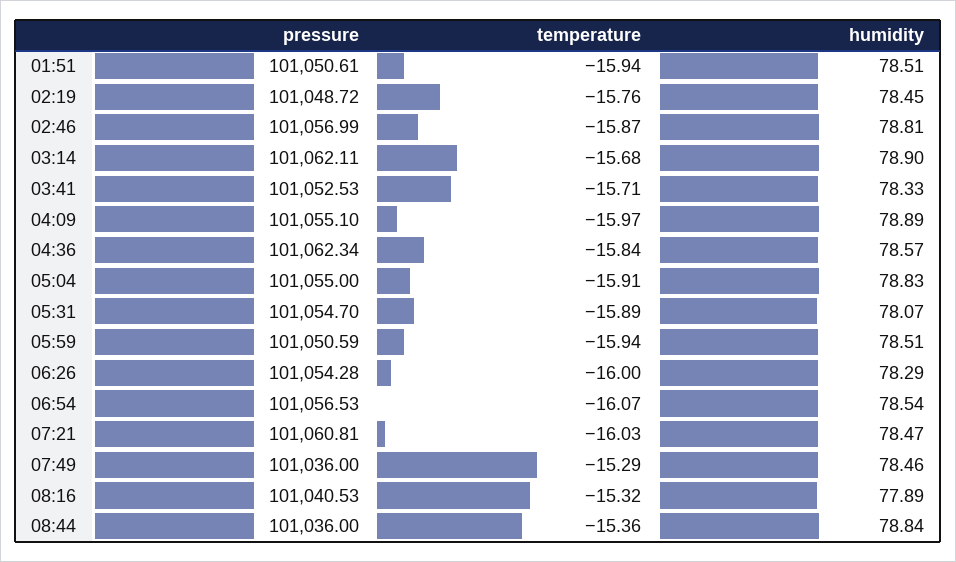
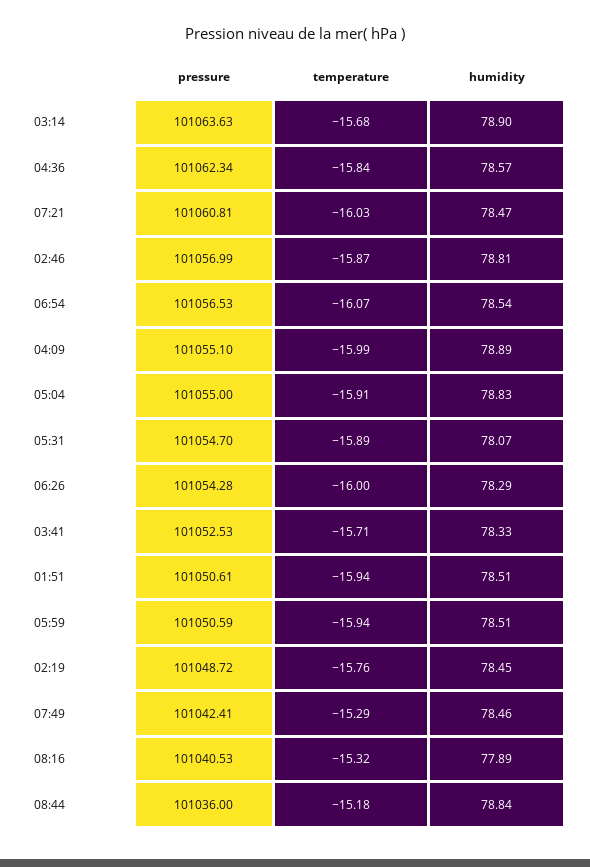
  {
    "pressure": {
      "01:51": 101050.61,
      "02:19": 101048.72,
      "02:46": 101056.99,
-     "03:14": 101062.11,
+     "03:14": 101063.63,
      "03:41": 101052.53,
      "04:09": 101055.1,
      "04:36": 101062.34,
      "05:04": 101055,
      "05:31": 101054.7,
      "05:59": 101050.59,
      "06:26": 101054.28,
      "06:54": 101056.53,
      "07:21": 101060.81,
-     "07:49": 101036,
+     "07:49": 101042.41,
      "08:16": 101040.53,
      "08:44": 101036
    },
    "temperature": {
      "01:51": -15.94,
      "02:19": -15.76,
      "02:46": -15.87,
      "03:14": -15.68,
      "03:41": -15.71,
-     "04:09": -15.97,
+     "04:09": -15.99,
      "04:36": -15.84,
      "05:04": -15.91,
      "05:31": -15.89,
      "05:59": -15.94,
      "06:26": -16,
      "06:54": -16.07,
      "07:21": -16.03,
      "07:49": -15.29,
      "08:16": -15.32,
-     "08:44": -15.36
+     "08:44": -15.18
    },
    "humidity": {
      "01:51": 78.51,
      "02:19": 78.45,
      "02:46": 78.81,
      "03:14": 78.9,
      "03:41": 78.33,
      "04:09": 78.89,
      "04:36": 78.57,
      "05:04": 78.83,
      "05:31": 78.07,
      "05:59": 78.51,
      "06:26": 78.29,
      "06:54": 78.54,
      "07:21": 78.47,
      "07:49": 78.46,
      "08:16": 77.89,
      "08:44": 78.84
    }
  }

